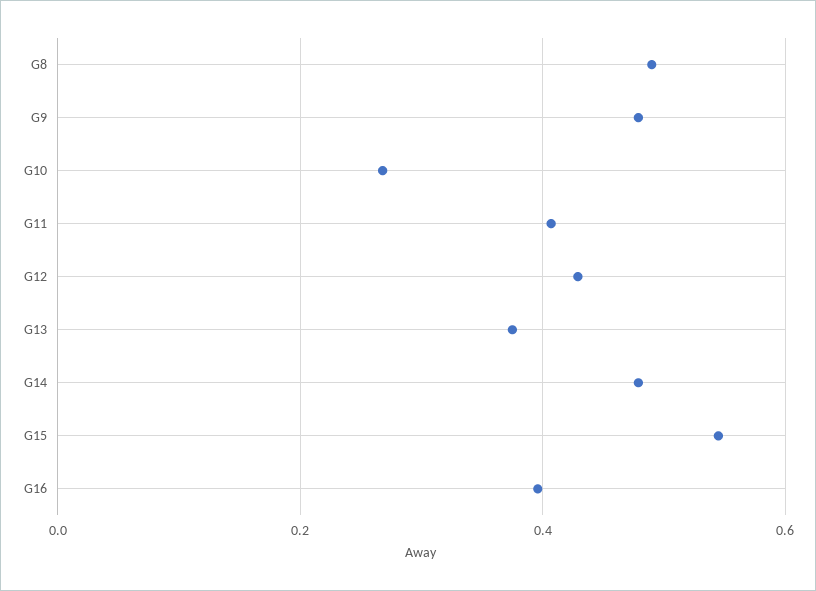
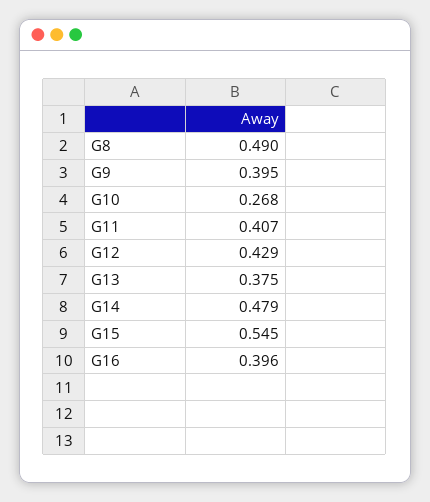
  {
    "G8": 0.49,
-   "G9": 0.48,
+   "G9": 0.395,
    "G10": 0.268,
    "G11": 0.407,
    "G12": 0.429,
    "G13": 0.375,
    "G14": 0.479,
    "G15": 0.545,
    "G16": 0.396
  }

